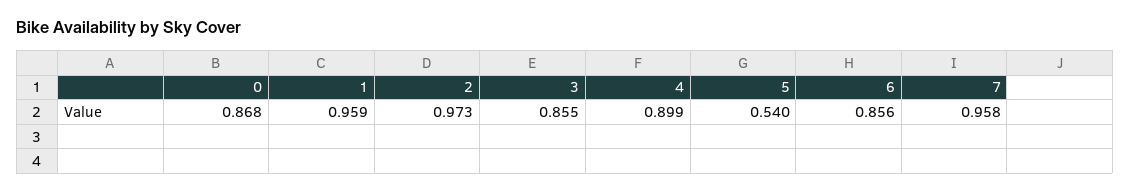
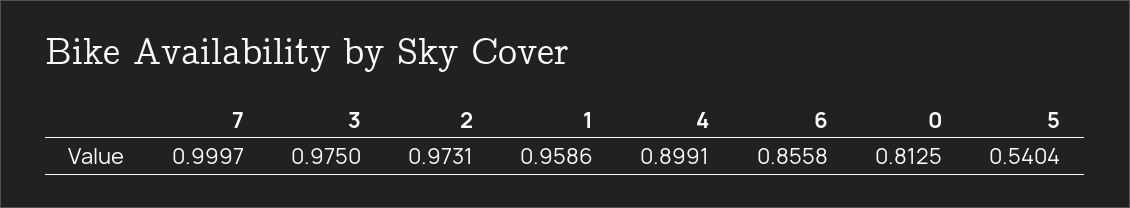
  {
-   "0": 0.868,
+   "0": 0.8125,
    "1": 0.9586,
    "2": 0.9731,
-   "3": 0.855,
+   "3": 0.975,
    "4": 0.8991,
    "5": 0.5404,
    "6": 0.8558,
-   "7": 0.958
+   "7": 0.9997
  }

